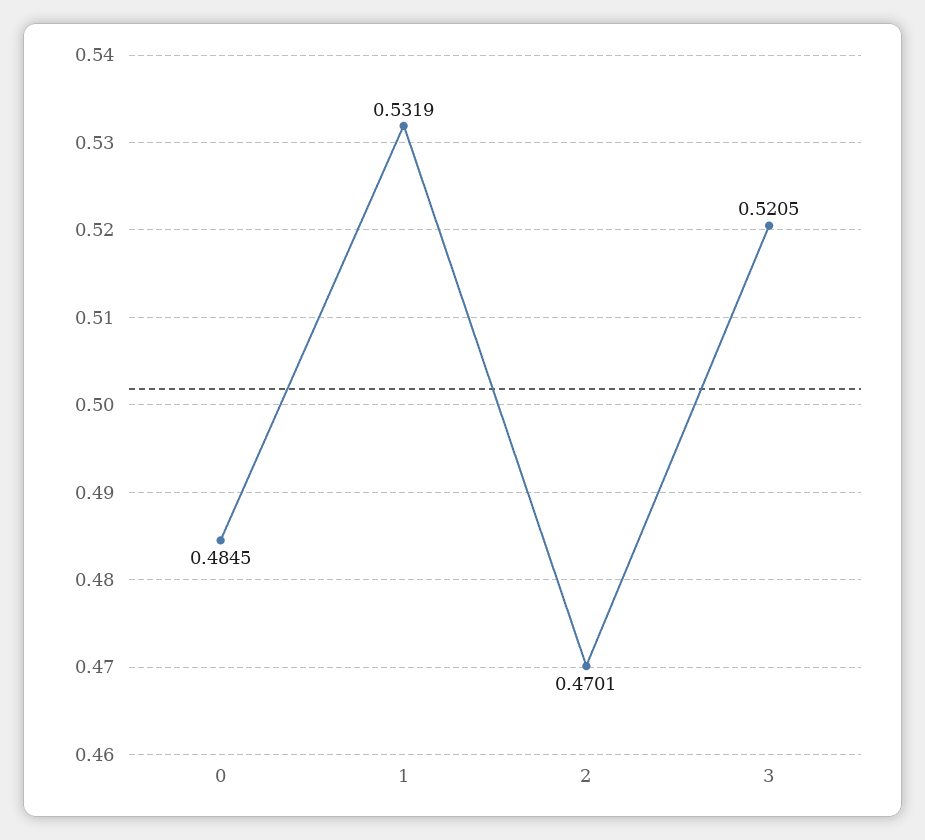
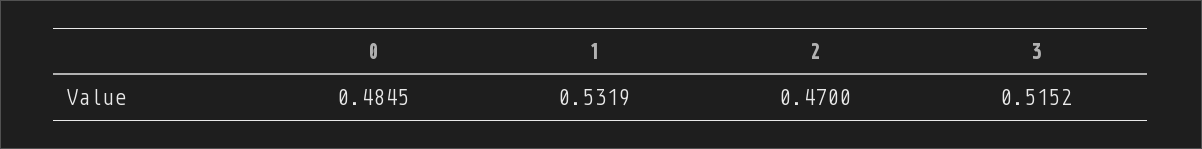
  {
    "0": 0.4845,
    "1": 0.5319,
-   "2": 0.4701,
+   "2": 0.47,
-   "3": 0.5205
+   "3": 0.5152
  }

